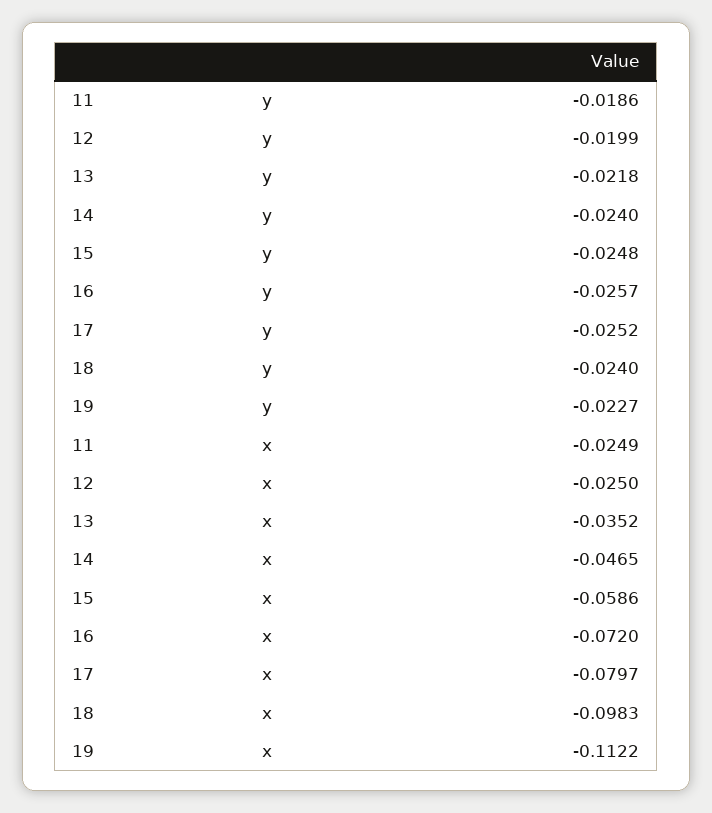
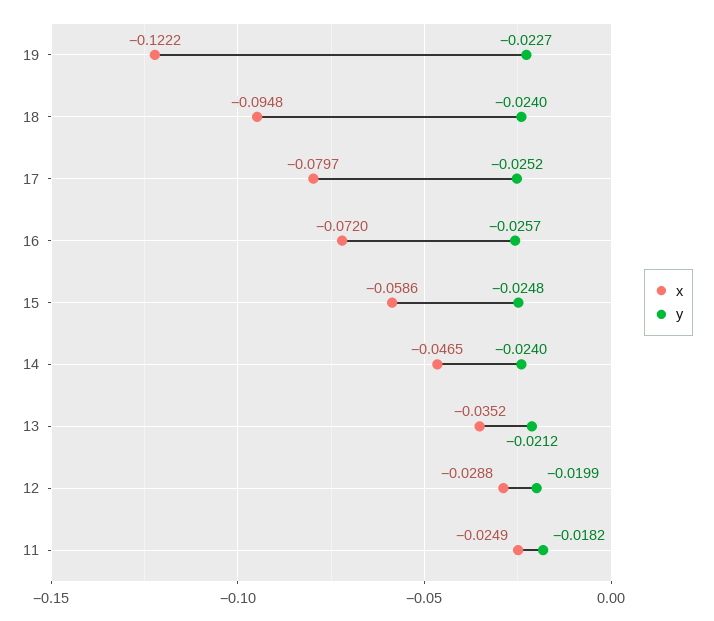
  {
    "y": {
-     "11": -0.0186,
+     "11": -0.0182,
      "12": -0.0199,
-     "13": -0.0218,
+     "13": -0.0212,
      "14": -0.024,
      "15": -0.0248,
      "16": -0.0257,
      "17": -0.0252,
      "18": -0.024,
      "19": -0.0227
    },
    "x": {
      "11": -0.0249,
-     "12": -0.025,
+     "12": -0.0288,
      "13": -0.0352,
      "14": -0.0465,
      "15": -0.0586,
      "16": -0.072,
      "17": -0.0797,
-     "18": -0.0983,
+     "18": -0.0948,
-     "19": -0.1122
+     "19": -0.1222
    }
  }

